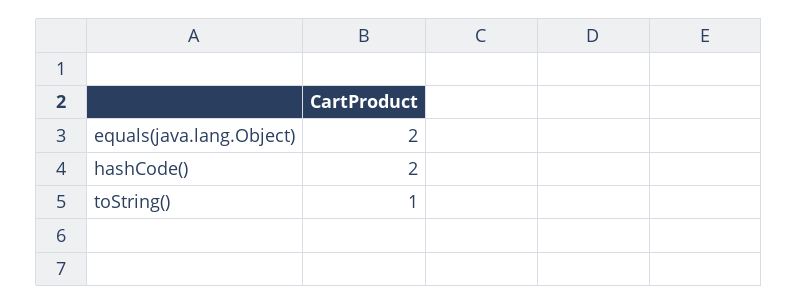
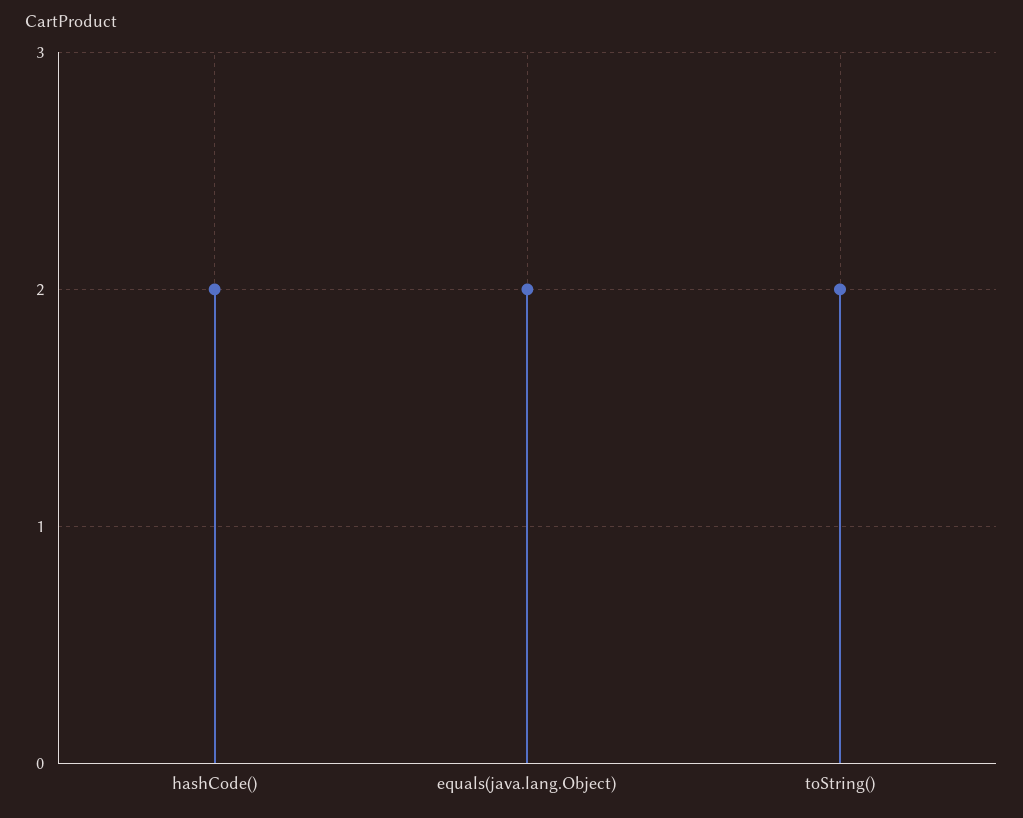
  {
    "equals(java.lang.Object)": 2,
    "hashCode()": 2,
-   "toString()": 1
+   "toString()": 2
  }

